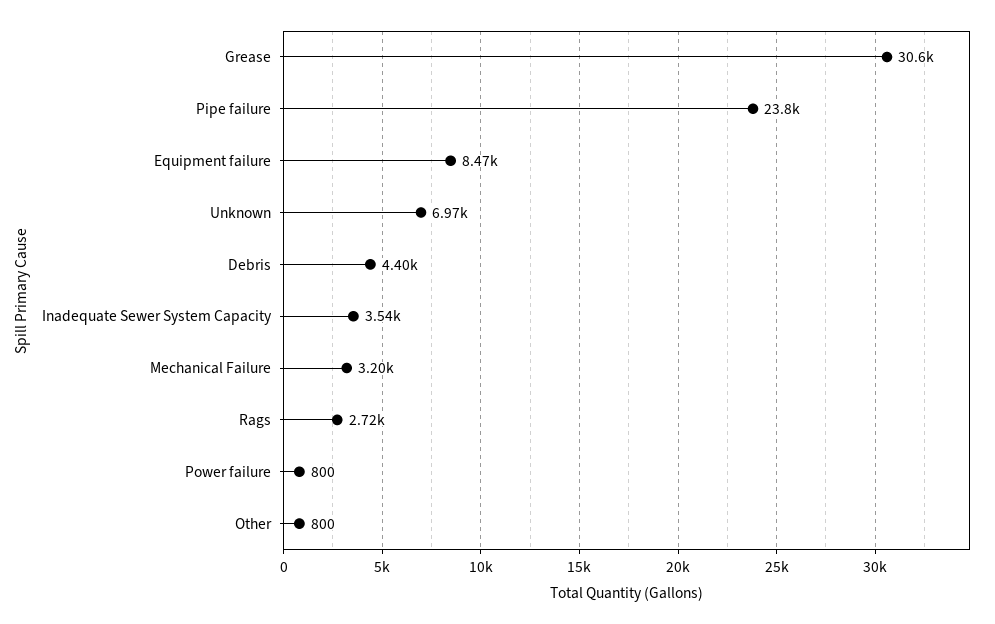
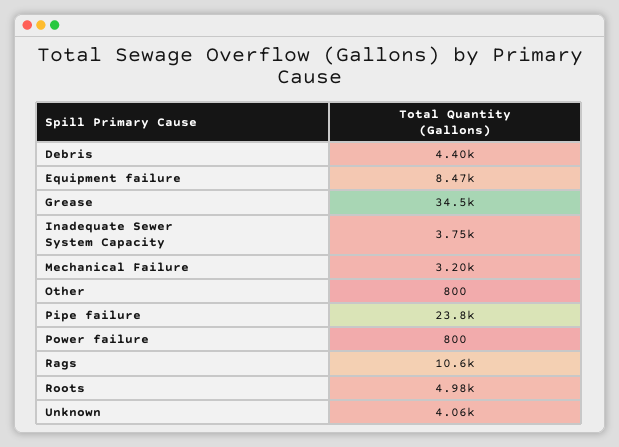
  {
-   "Grease": 30600,
+   "Grease": 34500,
    "Pipe failure": 23800,
    "Equipment failure": 8470,
-   "Unknown": 6970,
+   "Unknown": 4060,
    "Debris": 4400,
-   "Inadequate Sewer System Capacity": 3540,
+   "Inadequate Sewer System Capacity": 3750,
    "Mechanical Failure": 3200,
-   "Rags": 2720,
+   "Rags": 10600,
    "Power failure": 800,
-   "Other": 800
+   "Other": 800,
+   "Roots": 4980
  }

